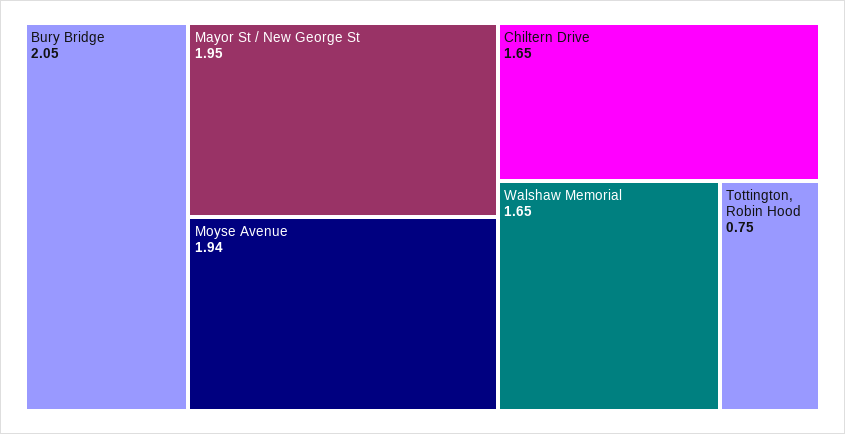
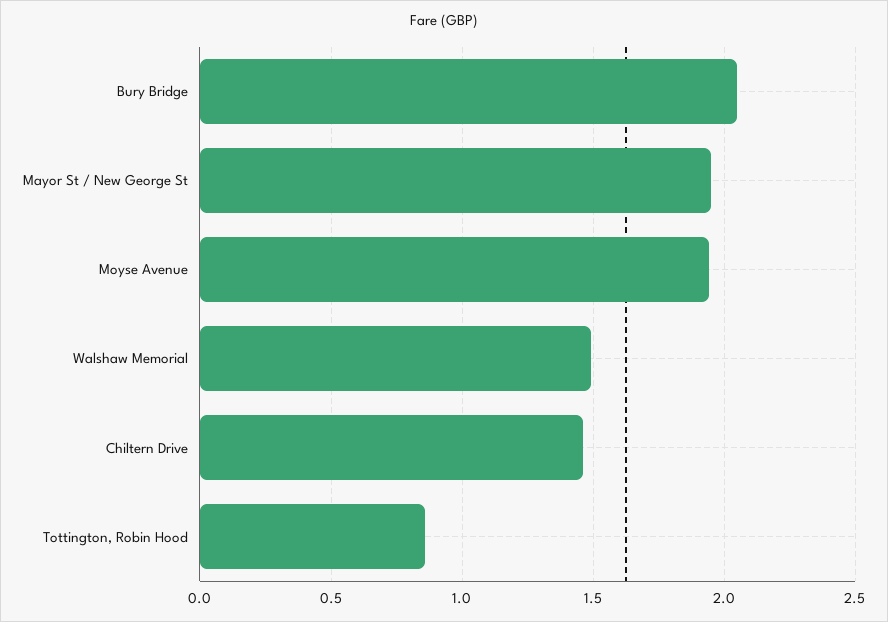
  {
    "Bury Bridge": 2.05,
    "Mayor St / New George St": 1.95,
    "Moyse Avenue": 1.94,
-   "Chiltern Drive": 1.65,
+   "Chiltern Drive": 1.45,
-   "Walshaw Memorial": 1.65,
+   "Walshaw Memorial": 1.5,
-   "Tottington, Robin Hood": 0.75
+   "Tottington, Robin Hood": 0.85
  }

